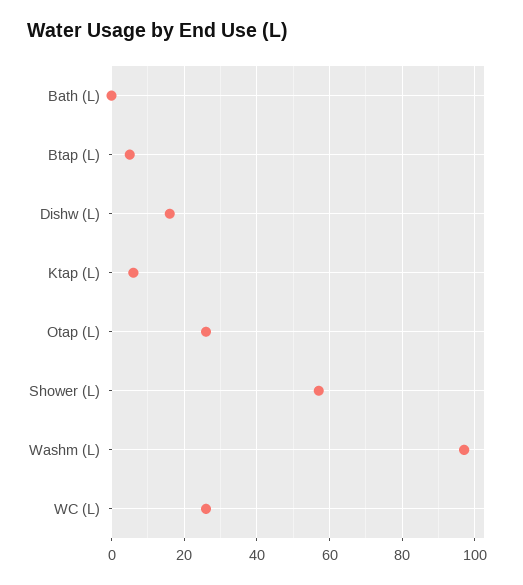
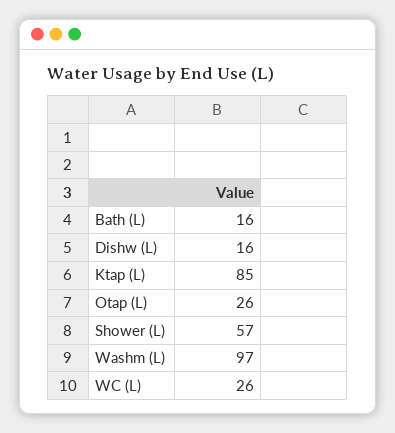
  {
-   "Bath (L)": 0,
+   "Bath (L)": 16,
-   "Btap (L)": 5,
    "Dishw (L)": 16,
-   "Ktap (L)": 5,
+   "Ktap (L)": 85,
    "Otap (L)": 26,
    "Shower (L)": 57,
    "Washm (L)": 97,
    "WC (L)": 26
  }

